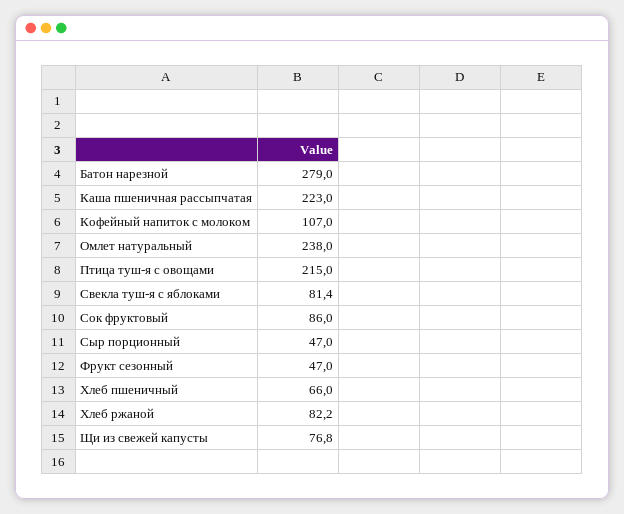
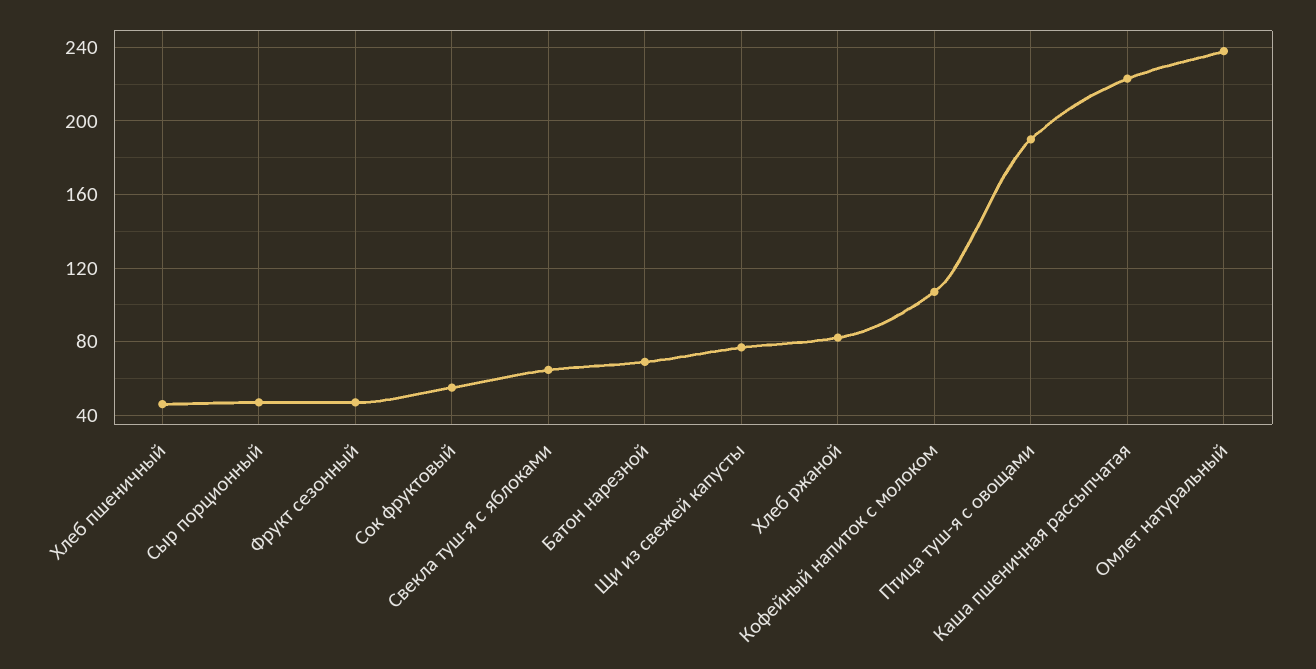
  {
-   "Батон нарезной": 279,
+   "Батон нарезной": 70,
    "Каша пшеничная рассыпчатая": 223,
    "Кофейный напиток с молоком": 107,
    "Омлет натуральный": 238,
-   "Птица туш-я с овощами": 215,
+   "Птица туш-я с овощами": 190,
-   "Свекла туш-я с яблоками": 81.4,
+   "Свекла туш-я с яблоками": 65,
-   "Сок фруктовый": 86,
+   "Сок фруктовый": 55,
    "Сыр порционный": 47,
    "Фрукт сезонный": 47,
-   "Хлеб пшеничный": 66,
+   "Хлеб пшеничный": 45,
    "Хлеб ржаной": 82.2,
    "Щи из свежей капусты": 76.8
  }

